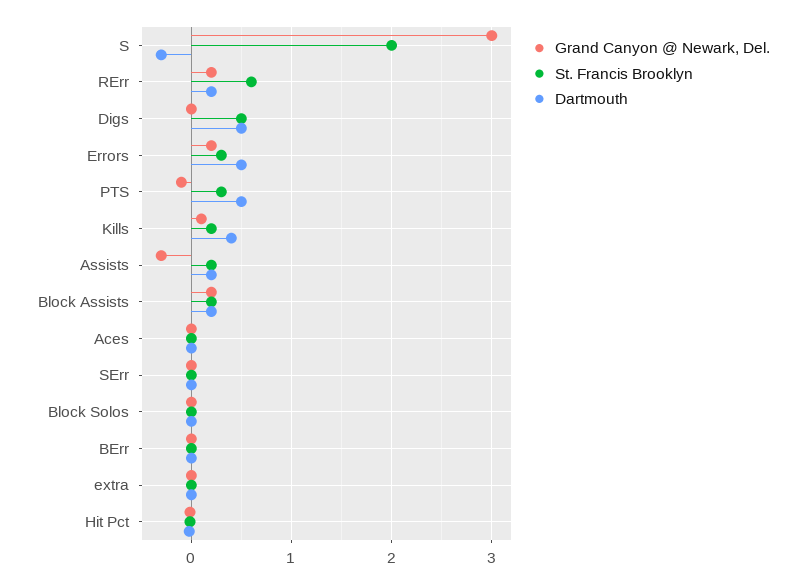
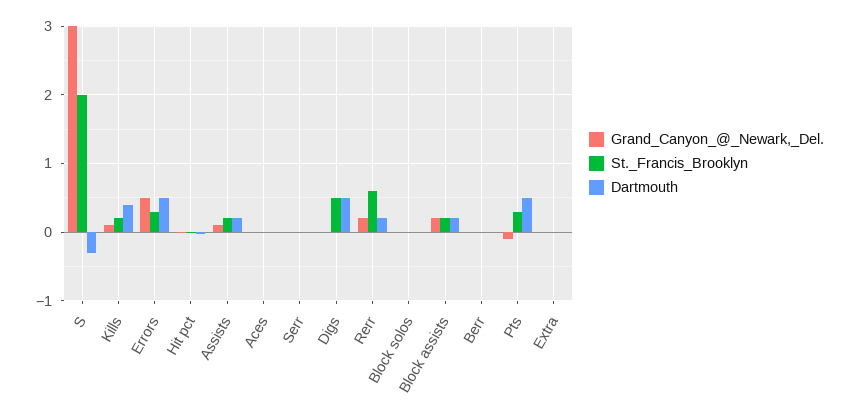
  {
    "Grand Canyon @ Newark, Del.": {
      "S": 3,
      "RErr": 0.2,
      "Digs": 0,
-     "Errors": 0.2,
+     "Errors": 0.5,
      "PTS": -0.1,
      "Kills": 0.1,
-     "Assists": -0.3,
+     "Assists": 0.1,
      "Block Assists": 0.2,
      "Aces": 0,
      "SErr": 0,
      "Block Solos": 0,
      "BErr": 0,
      "extra": 0,
      "Hit Pct": 0
    },
    "St. Francis Brooklyn": {
      "S": 2,
      "RErr": 0.6,
      "Digs": 0.5,
      "Errors": 0.3,
      "PTS": 0.3,
      "Kills": 0.2,
      "Assists": 0.2,
      "Block Assists": 0.2,
      "Aces": 0,
      "SErr": 0,
      "Block Solos": 0,
      "BErr": 0,
      "extra": 0,
      "Hit Pct": 0
    },
    "Dartmouth": {
      "S": -0.3,
      "RErr": 0.2,
      "Digs": 0.5,
      "Errors": 0.5,
      "PTS": 0.5,
      "Kills": 0.4,
      "Assists": 0.2,
      "Block Assists": 0.2,
      "Aces": 0,
      "SErr": 0,
      "Block Solos": 0,
      "BErr": 0,
      "extra": 0,
      "Hit Pct": 0
    }
  }

